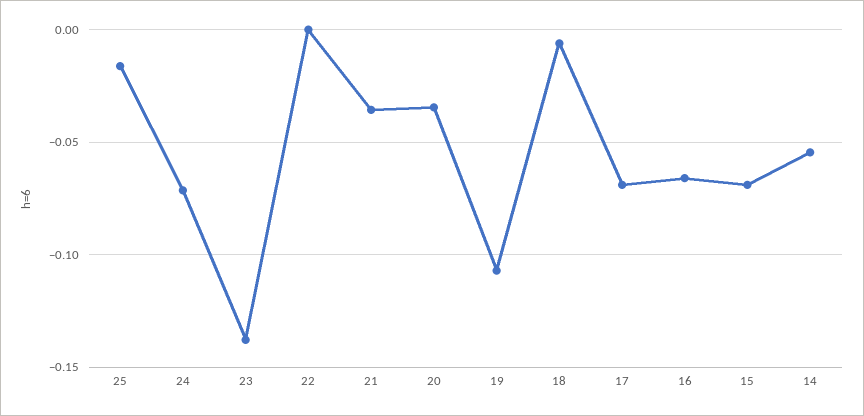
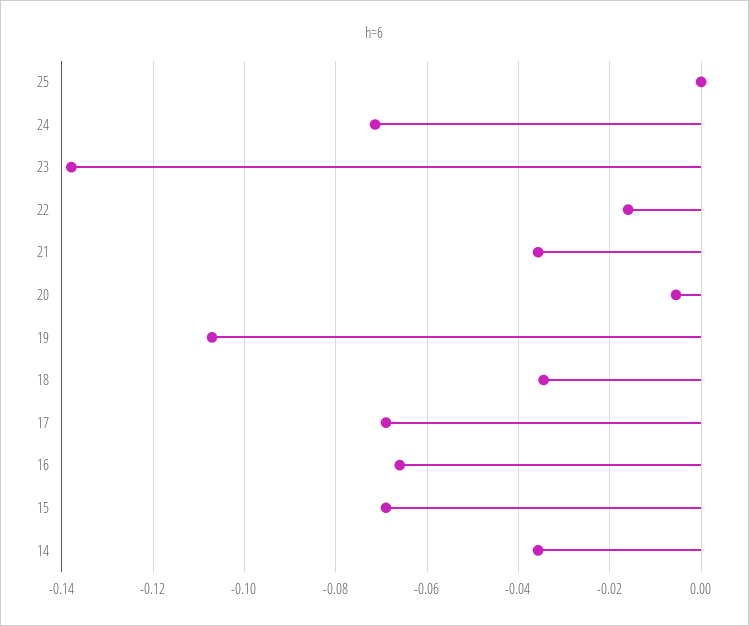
  {
-   "25": -0.015,
+   "25": 0,
    "24": -0.072,
    "23": -0.138,
-   "22": 0,
+   "22": -0.016,
    "21": -0.036,
-   "20": -0.035,
+   "20": -0.006,
    "19": -0.108,
-   "18": -0.005,
+   "18": -0.034,
    "17": -0.07,
    "16": -0.066,
    "15": -0.07,
-   "14": -0.055
+   "14": -0.036
  }

